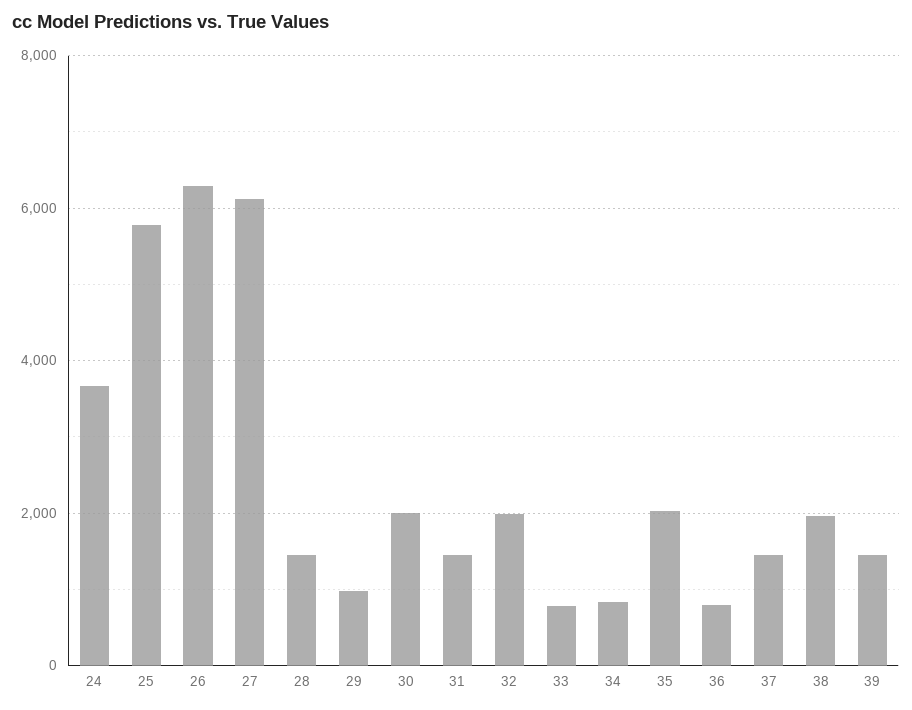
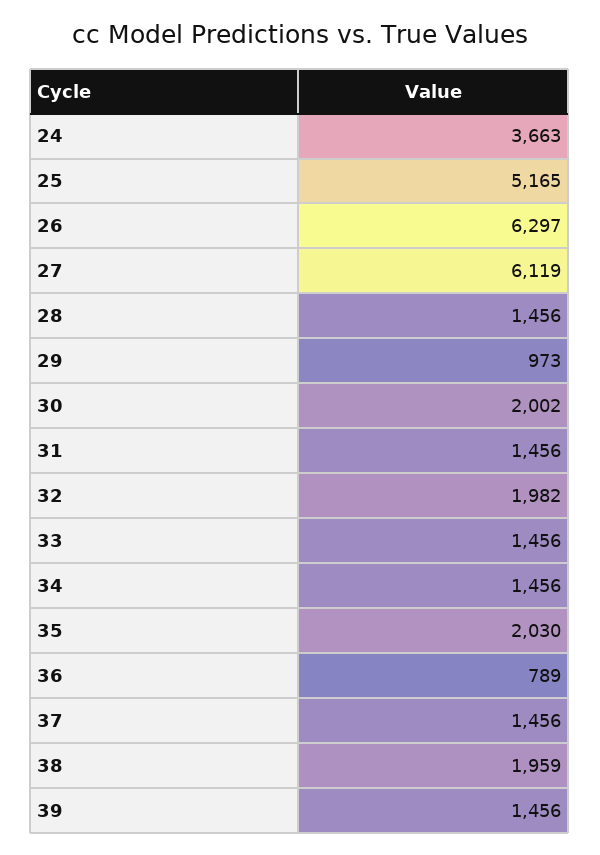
  {
    "24": 3663,
-   "25": 5800,
+   "25": 5165,
    "26": 6297,
    "27": 6119,
    "28": 1456,
    "29": 973,
    "30": 2002,
    "31": 1456,
    "32": 1982,
-   "33": 800,
+   "33": 1456,
-   "34": 800,
+   "34": 1456,
    "35": 2030,
    "36": 789,
    "37": 1456,
    "38": 1959,
    "39": 1456
  }

